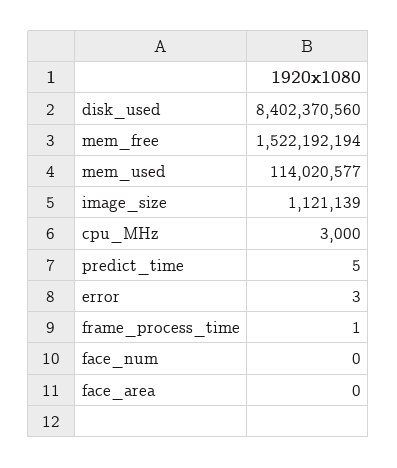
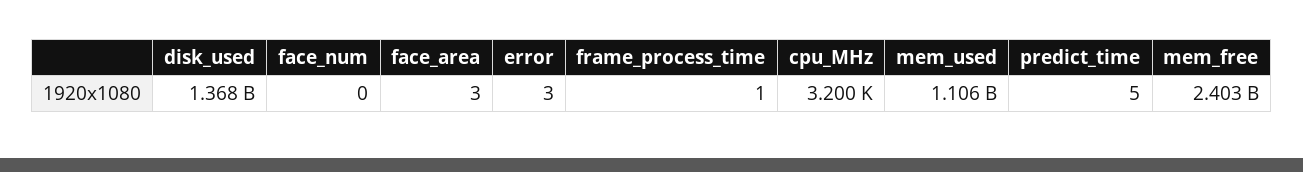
  {
-   "disk_used": 8402370560,
+   "disk_used": 1368000000,
-   "mem_free": 1522192194,
+   "mem_free": 2403000000,
-   "mem_used": 114020577,
+   "mem_used": 1106000000,
-   "image_size": 1121139,
-   "cpu_MHz": 3000,
+   "cpu_MHz": 3200,
    "predict_time": 5,
    "error": 3,
    "frame_process_time": 1,
    "face_num": 0,
-   "face_area": 0
+   "face_area": 3
  }

